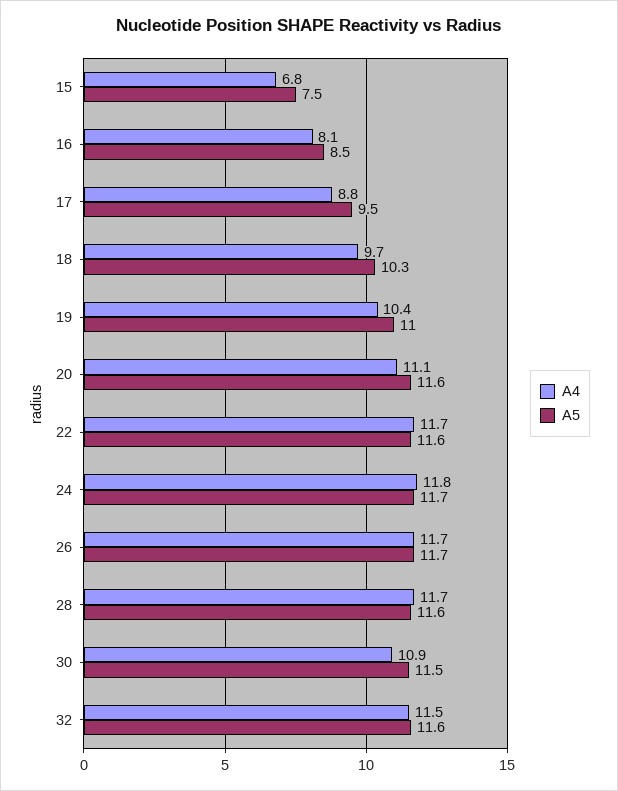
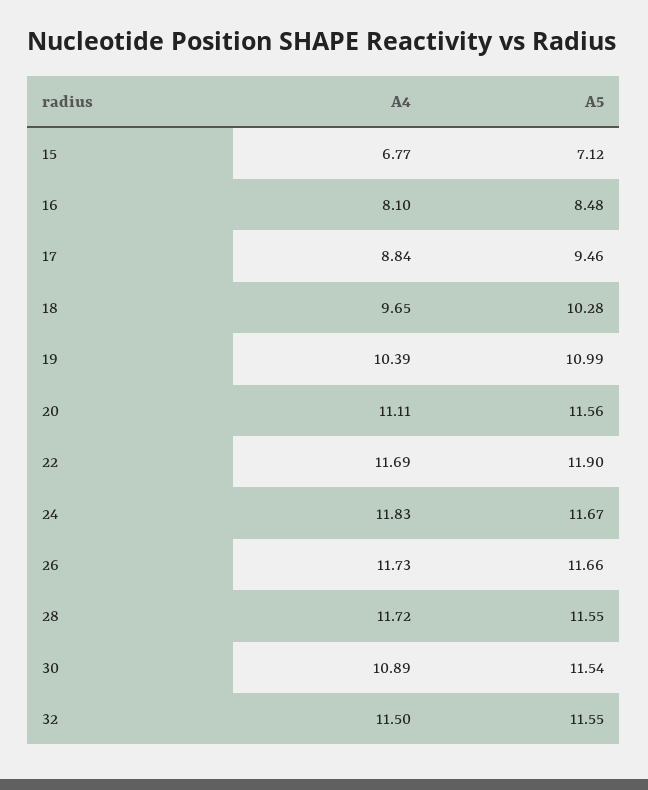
  {
    "A4": {
      "15": 6.77,
      "16": 8.1,
      "17": 8.84,
      "18": 9.65,
      "19": 10.39,
      "20": 11.11,
      "22": 11.69,
      "24": 11.83,
      "26": 11.73,
      "28": 11.72,
      "30": 10.89,
      "32": 11.5
    },
    "A5": {
-     "15": 7.5,
+     "15": 7.12,
      "16": 8.48,
      "17": 9.46,
      "18": 10.28,
      "19": 10.99,
      "20": 11.56,
-     "22": 11.6,
+     "22": 11.9,
      "24": 11.67,
      "26": 11.66,
      "28": 11.55,
      "30": 11.54,
      "32": 11.55
    }
  }

